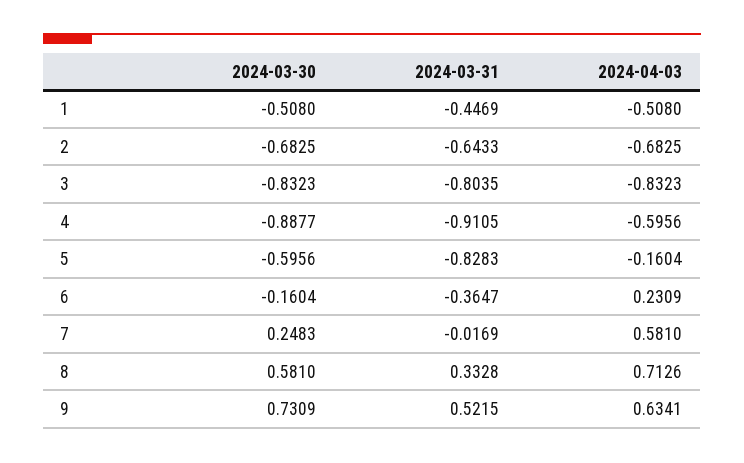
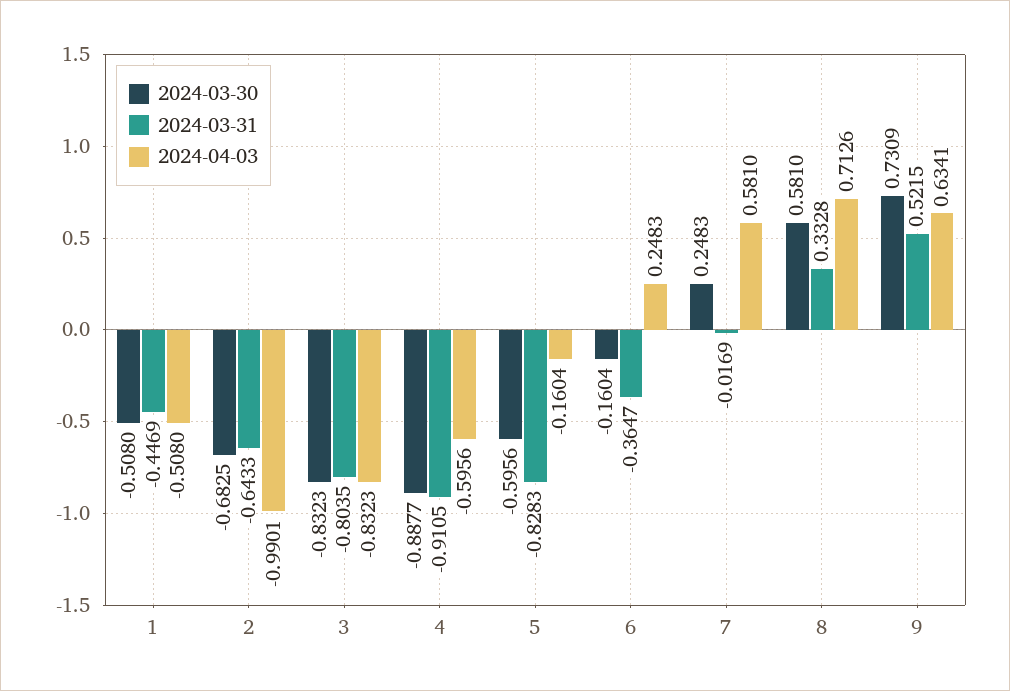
  {
    "2024-03-30": {
      "1": -0.508,
      "2": -0.6825,
      "3": -0.8323,
      "4": -0.8877,
      "5": -0.5956,
      "6": -0.1604,
      "7": 0.2483,
      "8": 0.581,
      "9": 0.7309
    },
    "2024-03-31": {
      "1": -0.4469,
      "2": -0.6433,
      "3": -0.8035,
      "4": -0.9105,
      "5": -0.8283,
      "6": -0.3647,
      "7": -0.0169,
      "8": 0.3328,
      "9": 0.5215
    },
    "2024-04-03": {
      "1": -0.508,
-     "2": -0.6825,
+     "2": -0.9901,
      "3": -0.8323,
      "4": -0.5956,
      "5": -0.1604,
-     "6": 0.2309,
+     "6": 0.2483,
      "7": 0.581,
      "8": 0.7126,
      "9": 0.6341
    }
  }

